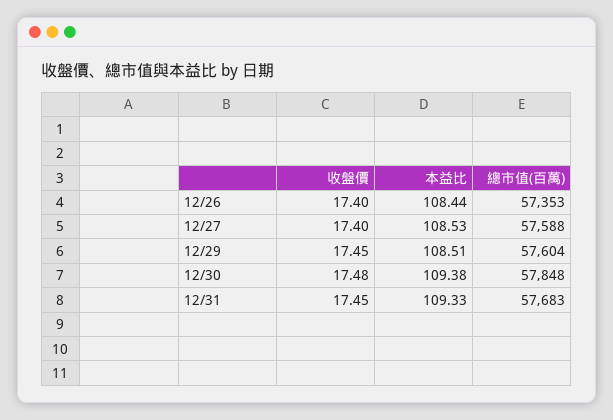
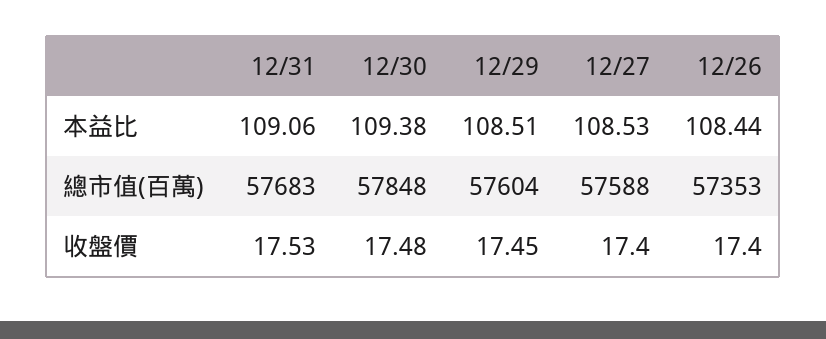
  {
    "收盤價": {
      "12/26": 17.4,
      "12/27": 17.4,
      "12/29": 17.45,
      "12/30": 17.48,
-     "12/31": 17.45
+     "12/31": 17.53
    },
    "本益比": {
      "12/26": 108.44,
      "12/27": 108.53,
      "12/29": 108.51,
      "12/30": 109.38,
-     "12/31": 109.33
+     "12/31": 109.06
    },
    "總市值(百萬)": {
      "12/26": 57353,
      "12/27": 57588,
      "12/29": 57604,
      "12/30": 57848,
      "12/31": 57683
    }
  }

